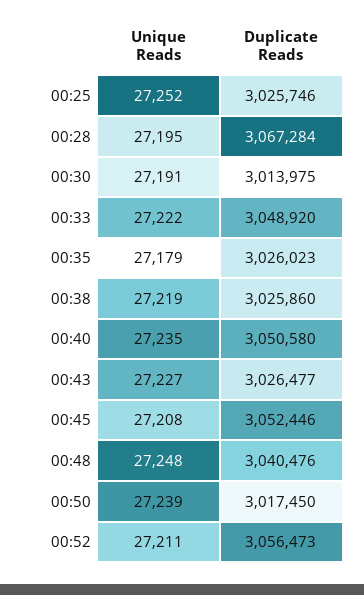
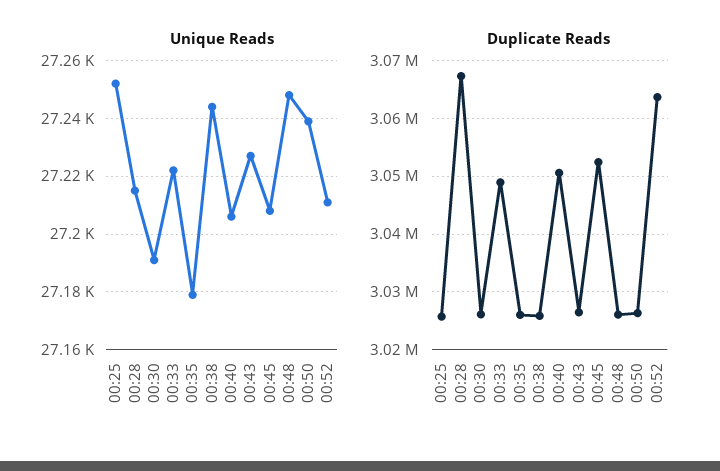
  {
    "Unique Reads": {
      "00:25": 27252,
-     "00:28": 27195,
+     "00:28": 27215,
      "00:30": 27191,
      "00:33": 27222,
      "00:35": 27179,
-     "00:38": 27219,
+     "00:38": 27245,
-     "00:40": 27235,
+     "00:40": 27205,
      "00:43": 27227,
      "00:45": 27208,
      "00:48": 27248,
      "00:50": 27239,
      "00:52": 27211
    },
    "Duplicate Reads": {
      "00:25": 3025746,
      "00:28": 3067284,
-     "00:30": 3013975,
+     "00:30": 3026000,
      "00:33": 3048920,
      "00:35": 3026023,
      "00:38": 3025860,
      "00:40": 3050580,
      "00:43": 3026477,
      "00:45": 3052446,
-     "00:48": 3040476,
+     "00:48": 3026000,
-     "00:50": 3017450,
+     "00:50": 3026000,
-     "00:52": 3056473
+     "00:52": 3064000
    }
  }

